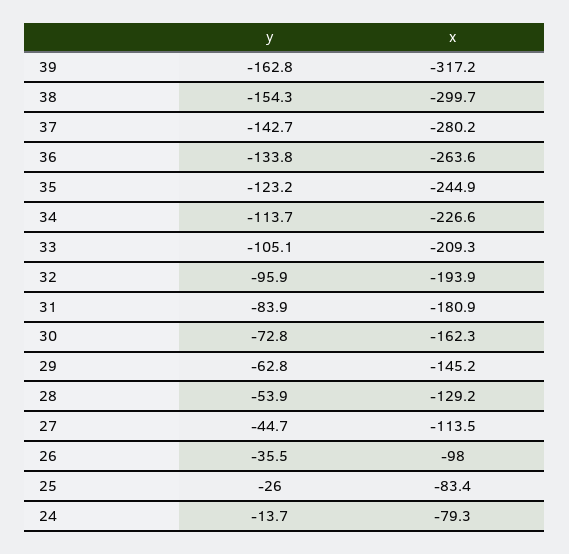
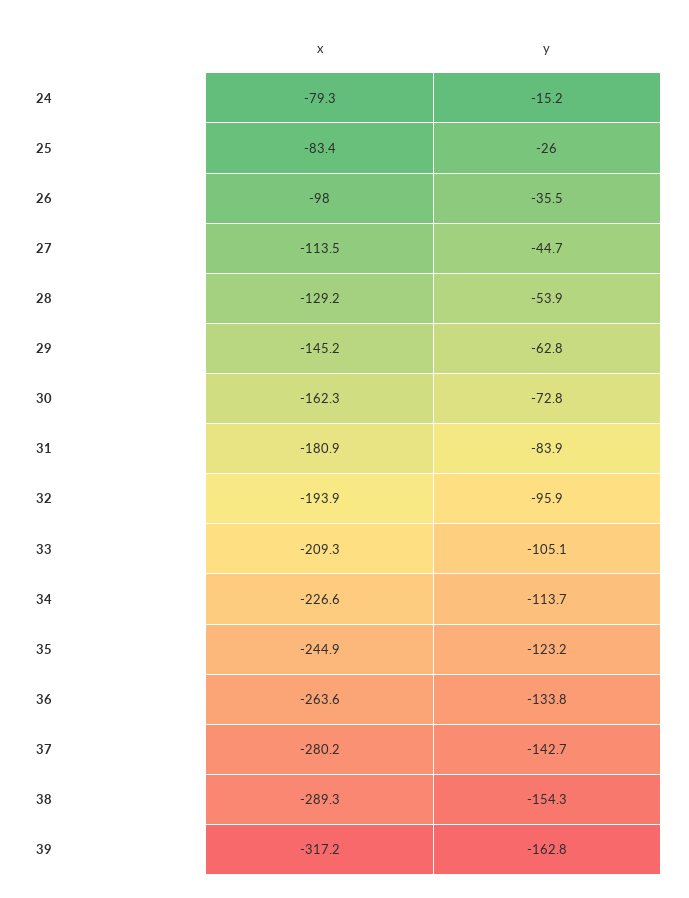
  {
    "y": {
      "39": -162.8,
      "38": -154.3,
      "37": -142.7,
      "36": -133.8,
      "35": -123.2,
      "34": -113.7,
      "33": -105.1,
      "32": -95.9,
      "31": -83.9,
      "30": -72.8,
      "29": -62.8,
      "28": -53.9,
      "27": -44.7,
      "26": -35.5,
      "25": -26,
-     "24": -13.7
+     "24": -15.2
    },
    "x": {
      "39": -317.2,
-     "38": -299.7,
+     "38": -289.3,
      "37": -280.2,
      "36": -263.6,
      "35": -244.9,
      "34": -226.6,
      "33": -209.3,
      "32": -193.9,
      "31": -180.9,
      "30": -162.3,
      "29": -145.2,
      "28": -129.2,
      "27": -113.5,
      "26": -98,
      "25": -83.4,
      "24": -79.3
    }
  }

